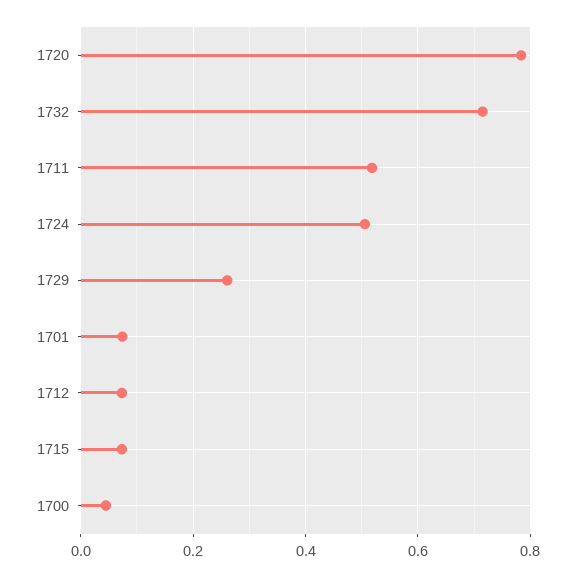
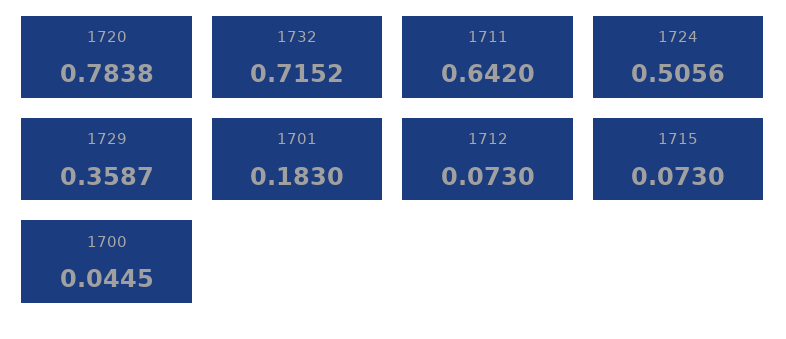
  {
    "1720": 0.7838,
    "1732": 0.7152,
-   "1711": 0.52,
+   "1711": 0.642,
    "1724": 0.5056,
-   "1729": 0.26,
+   "1729": 0.3587,
-   "1701": 0.08,
+   "1701": 0.183,
    "1712": 0.073,
    "1715": 0.073,
    "1700": 0.0445
  }

